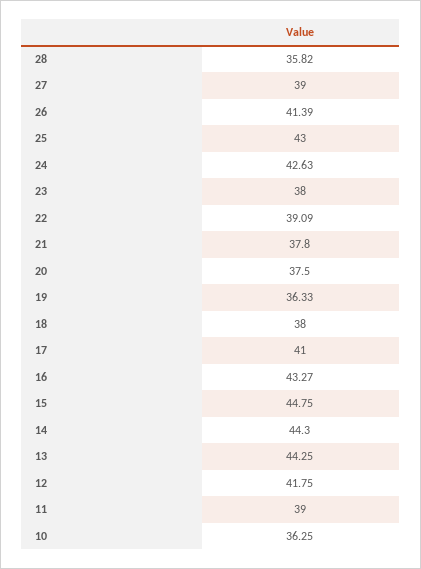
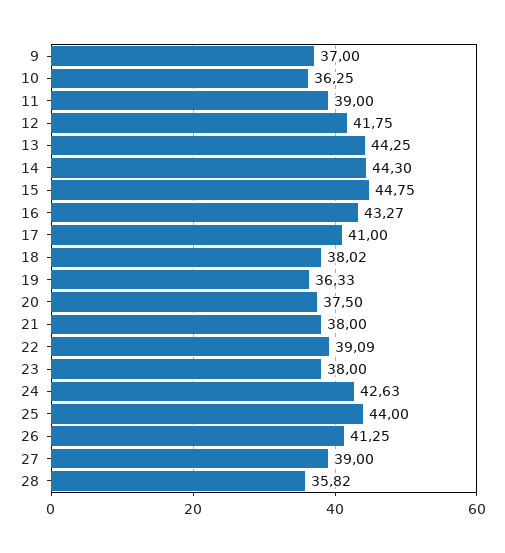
  {
    "28": 35.82,
    "27": 39,
-   "26": 41.39,
+   "26": 41.25,
-   "25": 43,
+   "25": 44,
    "24": 42.63,
    "23": 38,
    "22": 39.09,
-   "21": 37.8,
+   "21": 38,
    "20": 37.5,
    "19": 36.33,
-   "18": 38,
+   "18": 38.02,
    "17": 41,
    "16": 43.27,
    "15": 44.75,
    "14": 44.3,
    "13": 44.25,
    "12": 41.75,
    "11": 39,
-   "10": 36.25
+   "10": 36.25,
+   "9": 37
  }

